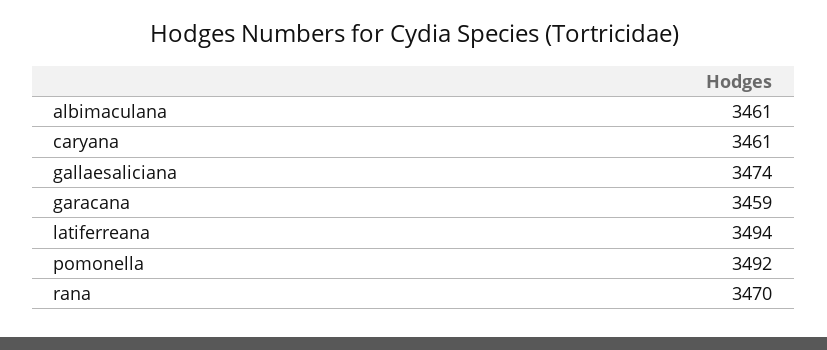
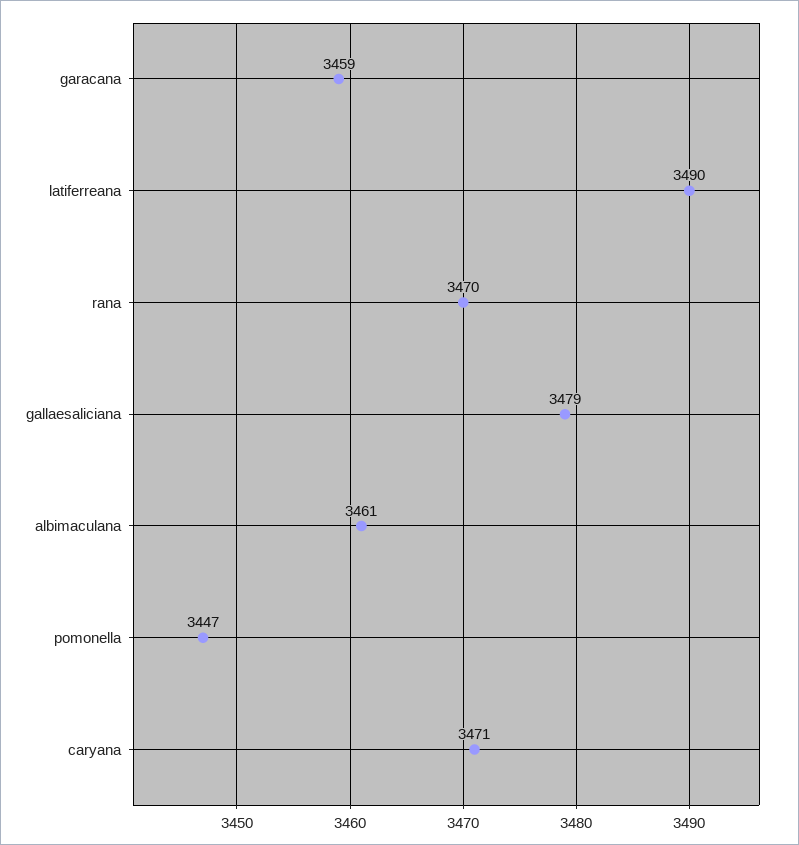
  {
    "albimaculana": 3461,
-   "caryana": 3461,
+   "caryana": 3471,
-   "gallaesaliciana": 3474,
+   "gallaesaliciana": 3479,
    "garacana": 3459,
-   "latiferreana": 3494,
+   "latiferreana": 3490,
-   "pomonella": 3492,
+   "pomonella": 3447,
    "rana": 3470
  }

